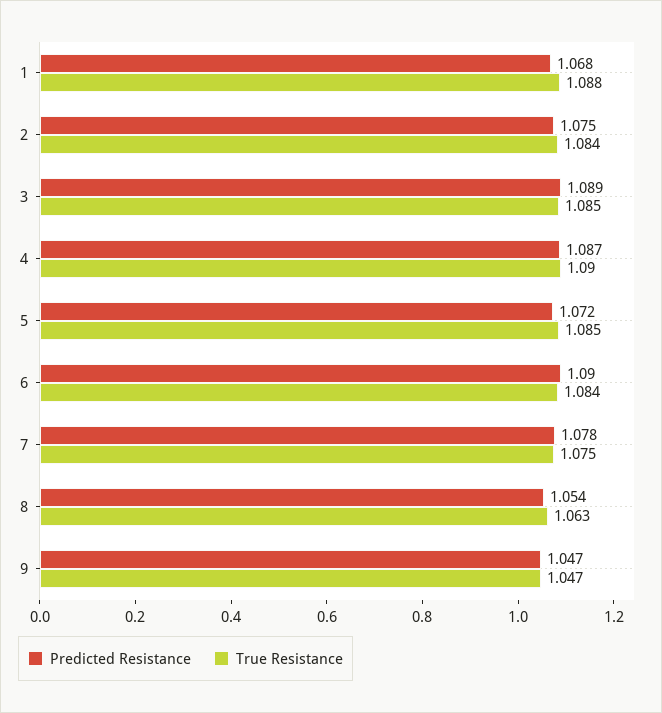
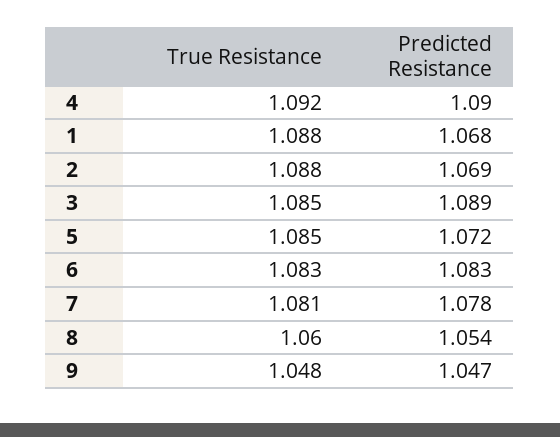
  {
    "Predicted Resistance": {
      "1": 1.068,
-     "2": 1.075,
+     "2": 1.069,
      "3": 1.089,
-     "4": 1.087,
+     "4": 1.09,
      "5": 1.072,
-     "6": 1.09,
+     "6": 1.083,
      "7": 1.078,
      "8": 1.054,
      "9": 1.047
    },
    "True Resistance": {
      "1": 1.088,
-     "2": 1.084,
+     "2": 1.088,
      "3": 1.085,
-     "4": 1.09,
+     "4": 1.092,
      "5": 1.085,
-     "6": 1.084,
+     "6": 1.083,
-     "7": 1.075,
+     "7": 1.081,
-     "8": 1.063,
+     "8": 1.06,
-     "9": 1.047
+     "9": 1.048
    }
  }

